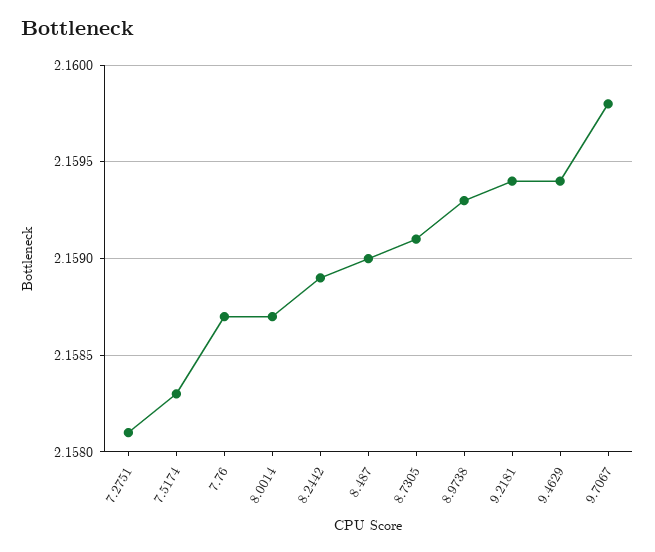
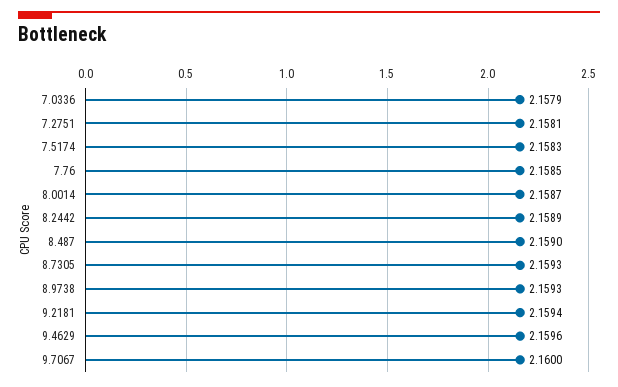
  {
    "7.2751": 2.1581,
    "7.5174": 2.1583,
-   "7.76": 2.1587,
+   "7.76": 2.1585,
    "8.0014": 2.1587,
    "8.2442": 2.1589,
    "8.487": 2.159,
-   "8.7305": 2.1591,
+   "8.7305": 2.1593,
    "8.9738": 2.1593,
    "9.2181": 2.1594,
-   "9.4629": 2.1594,
+   "9.4629": 2.1596,
-   "9.7067": 2.1598
+   "9.7067": 2.16,
+   "7.0336": 2.1579
  }

